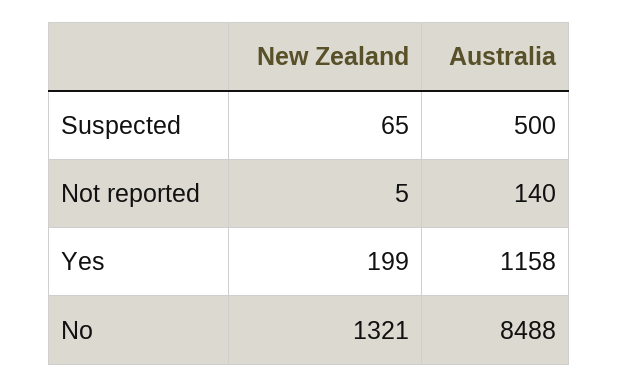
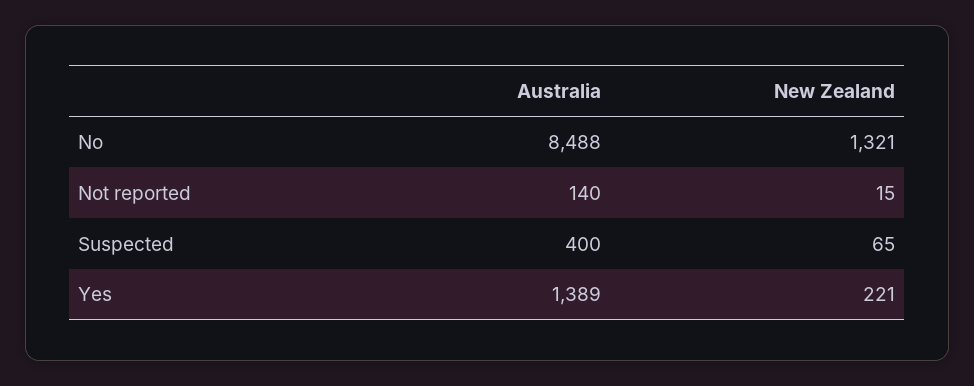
  {
    "New Zealand": {
      "Suspected": 65,
-     "Not reported": 5,
+     "Not reported": 15,
-     "Yes": 199,
+     "Yes": 221,
      "No": 1321
    },
    "Australia": {
-     "Suspected": 500,
+     "Suspected": 400,
      "Not reported": 140,
-     "Yes": 1158,
+     "Yes": 1389,
      "No": 8488
    }
  }

